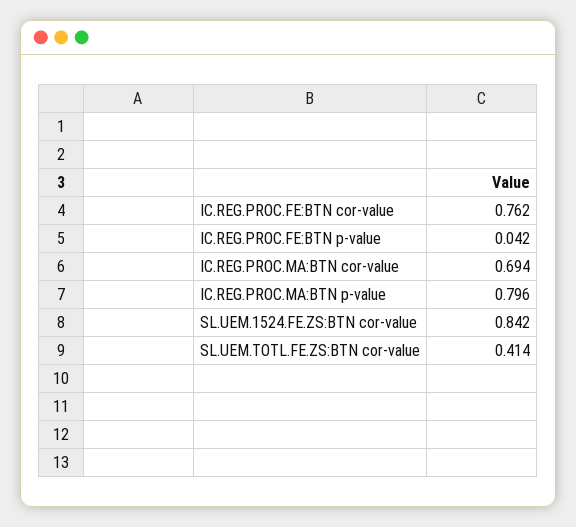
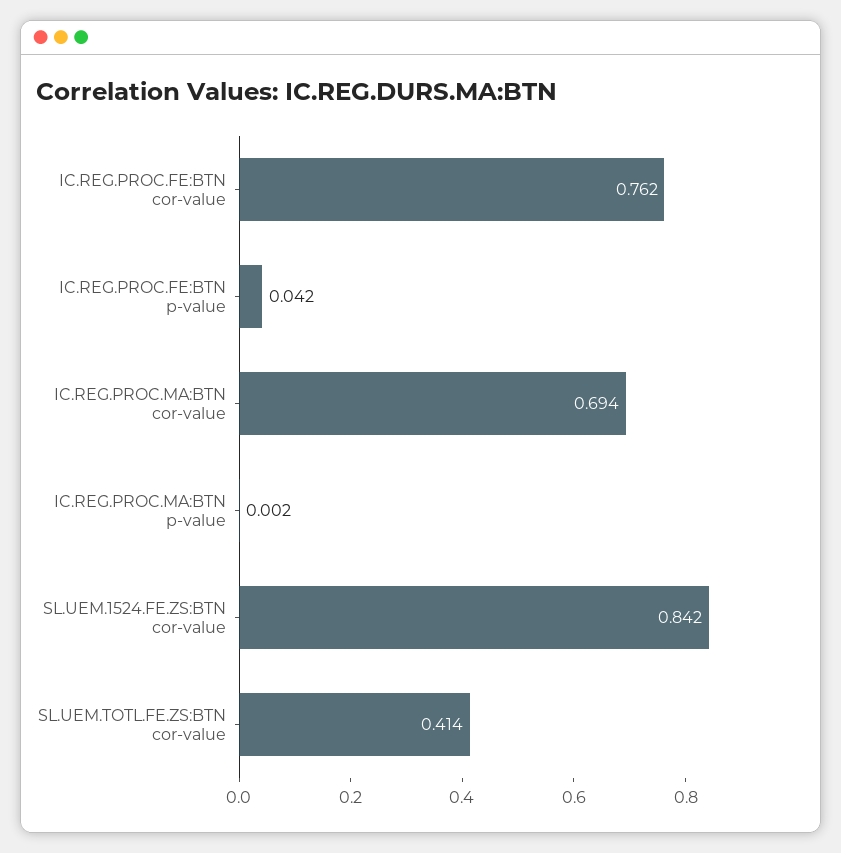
  {
    "IC.REG.PROC.FE:BTN cor-value": 0.762,
    "IC.REG.PROC.FE:BTN p-value": 0.042,
    "IC.REG.PROC.MA:BTN cor-value": 0.694,
-   "IC.REG.PROC.MA:BTN p-value": 0.796,
+   "IC.REG.PROC.MA:BTN p-value": 0.002,
    "SL.UEM.1524.FE.ZS:BTN cor-value": 0.842,
    "SL.UEM.TOTL.FE.ZS:BTN cor-value": 0.414
  }

